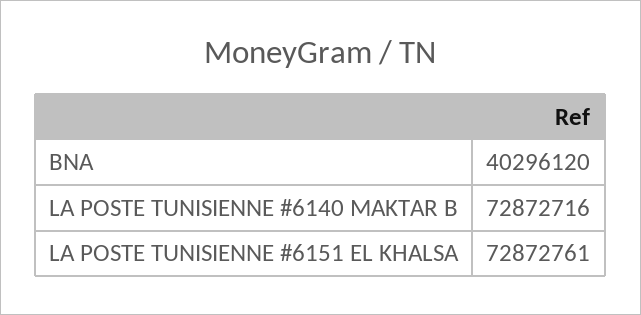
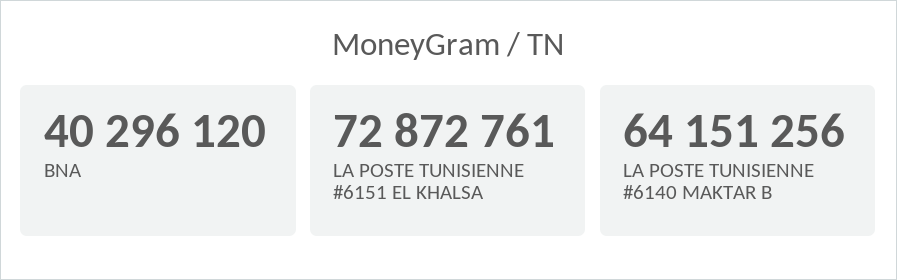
  {
    "BNA": 40296120,
-   "LA POSTE TUNISIENNE #6140 MAKTAR B": 72872716,
+   "LA POSTE TUNISIENNE #6140 MAKTAR B": 64151256,
    "LA POSTE TUNISIENNE #6151 EL KHALSA": 72872761
  }

